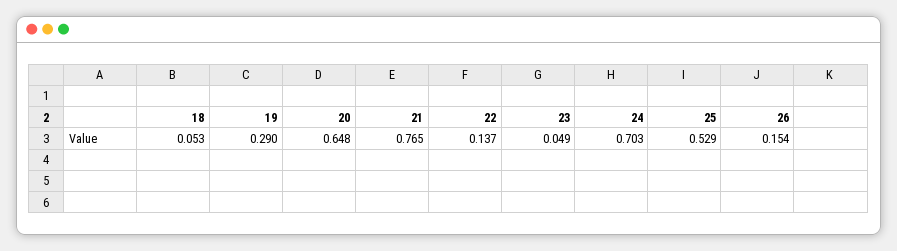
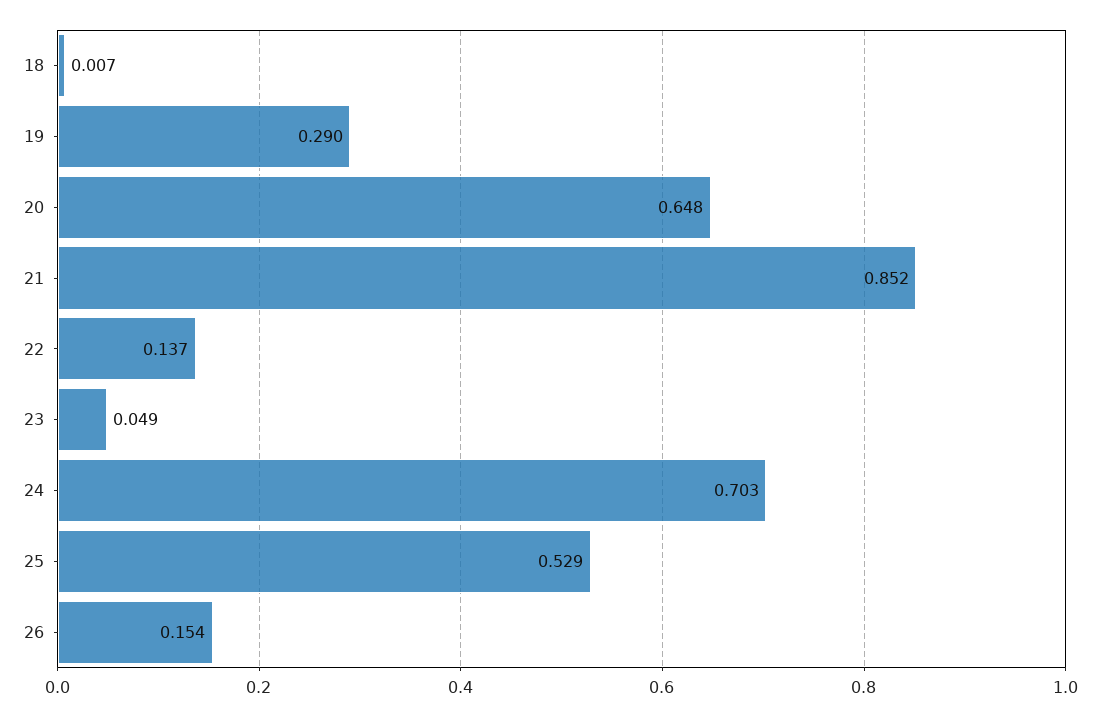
  {
-   "18": 0.053,
+   "18": 0.007,
    "19": 0.29,
    "20": 0.648,
-   "21": 0.765,
+   "21": 0.852,
    "22": 0.137,
    "23": 0.049,
    "24": 0.703,
    "25": 0.529,
    "26": 0.154
  }

